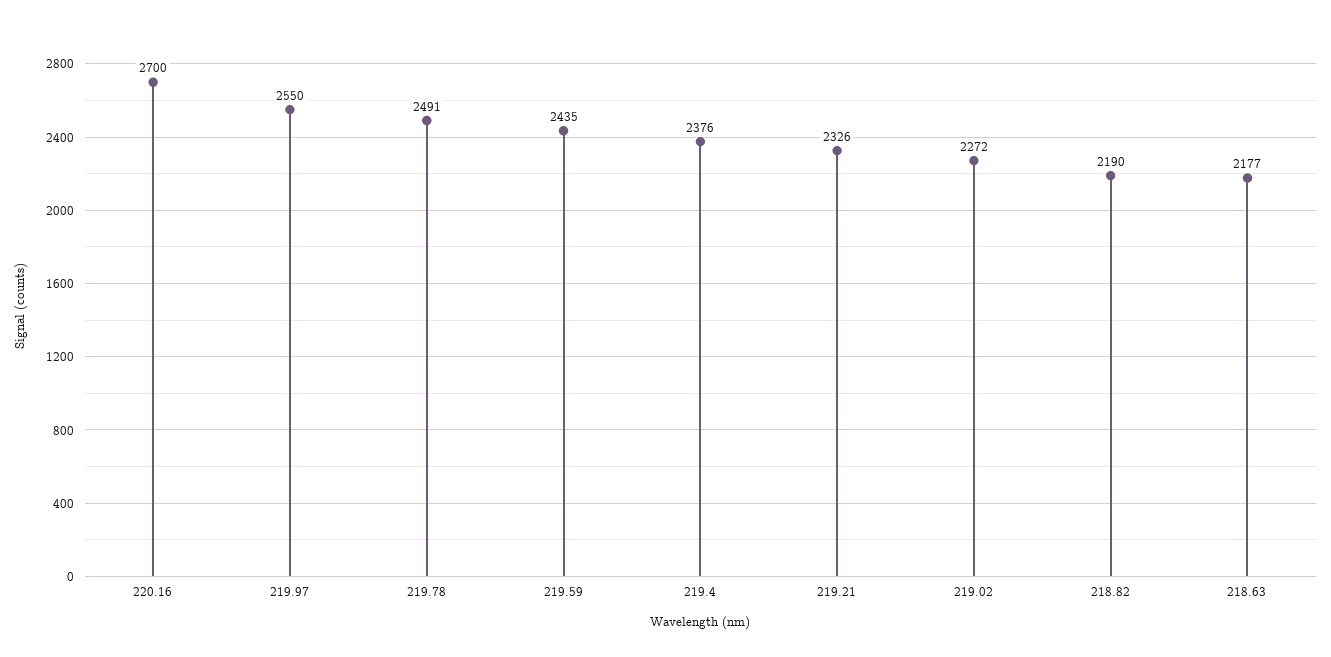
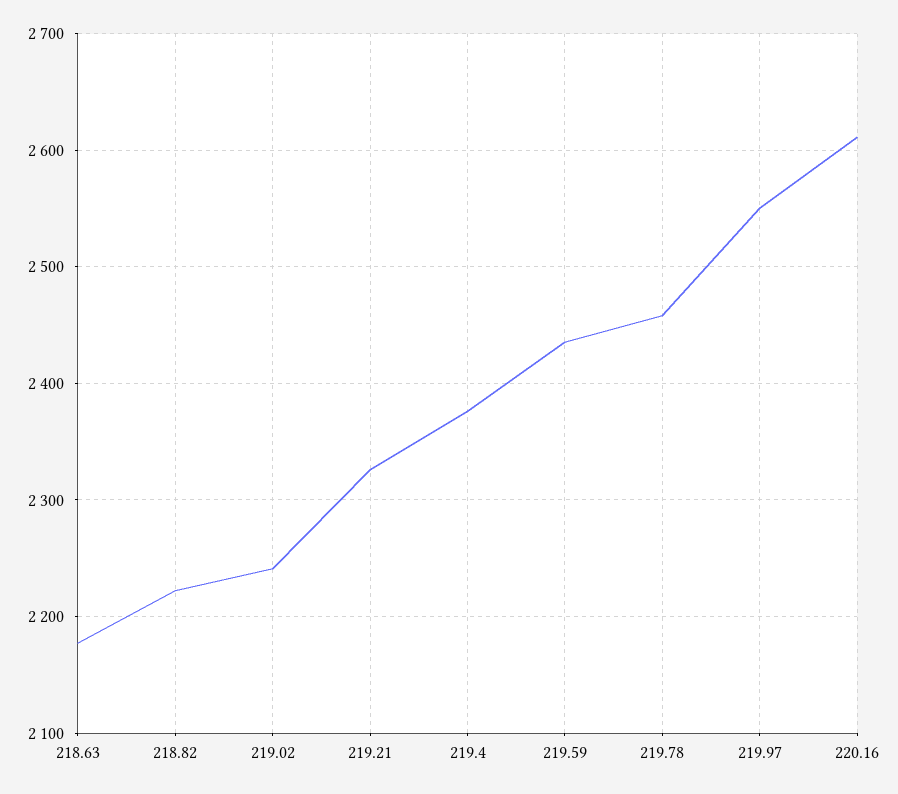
  {
-   "220.16": 2700,
+   "220.16": 2610,
    "219.97": 2550,
-   "219.78": 2491,
+   "219.78": 2460,
    "219.59": 2435,
    "219.4": 2376,
    "219.21": 2326,
-   "219.02": 2272,
+   "219.02": 2240,
-   "218.82": 2190,
+   "218.82": 2220,
    "218.63": 2177
  }

